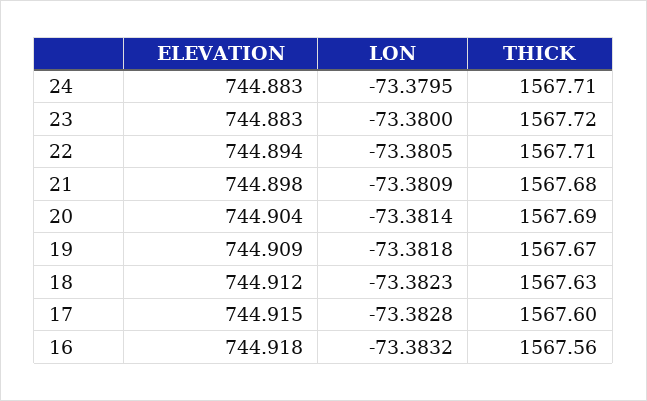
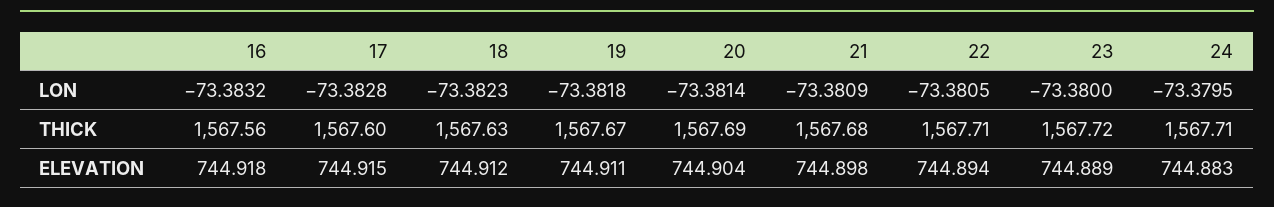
  {
    "ELEVATION": {
      "24": 744.883,
-     "23": 744.883,
+     "23": 744.889,
      "22": 744.894,
      "21": 744.898,
      "20": 744.904,
-     "19": 744.909,
+     "19": 744.911,
      "18": 744.912,
      "17": 744.915,
      "16": 744.918
    },
    "LON": {
      "24": -73.3795,
      "23": -73.38,
      "22": -73.3805,
      "21": -73.3809,
      "20": -73.3814,
      "19": -73.3818,
      "18": -73.3823,
      "17": -73.3828,
      "16": -73.3832
    },
    "THICK": {
      "24": 1567.71,
      "23": 1567.72,
      "22": 1567.71,
      "21": 1567.68,
      "20": 1567.69,
      "19": 1567.67,
      "18": 1567.63,
      "17": 1567.6,
      "16": 1567.56
    }
  }

